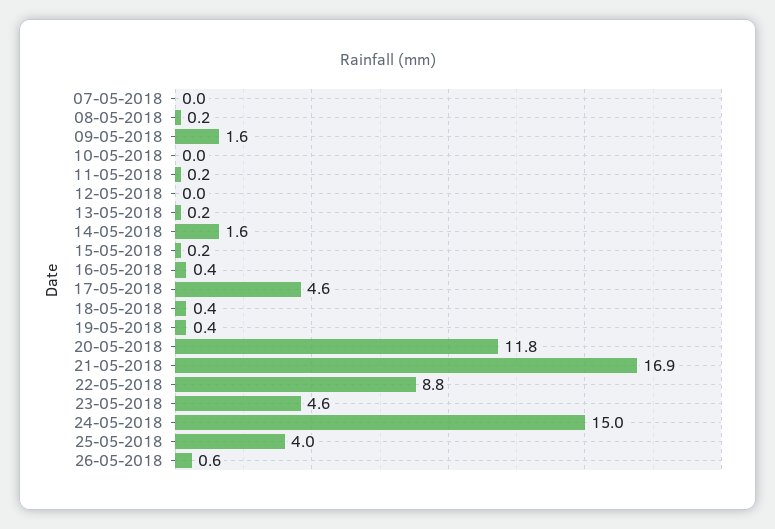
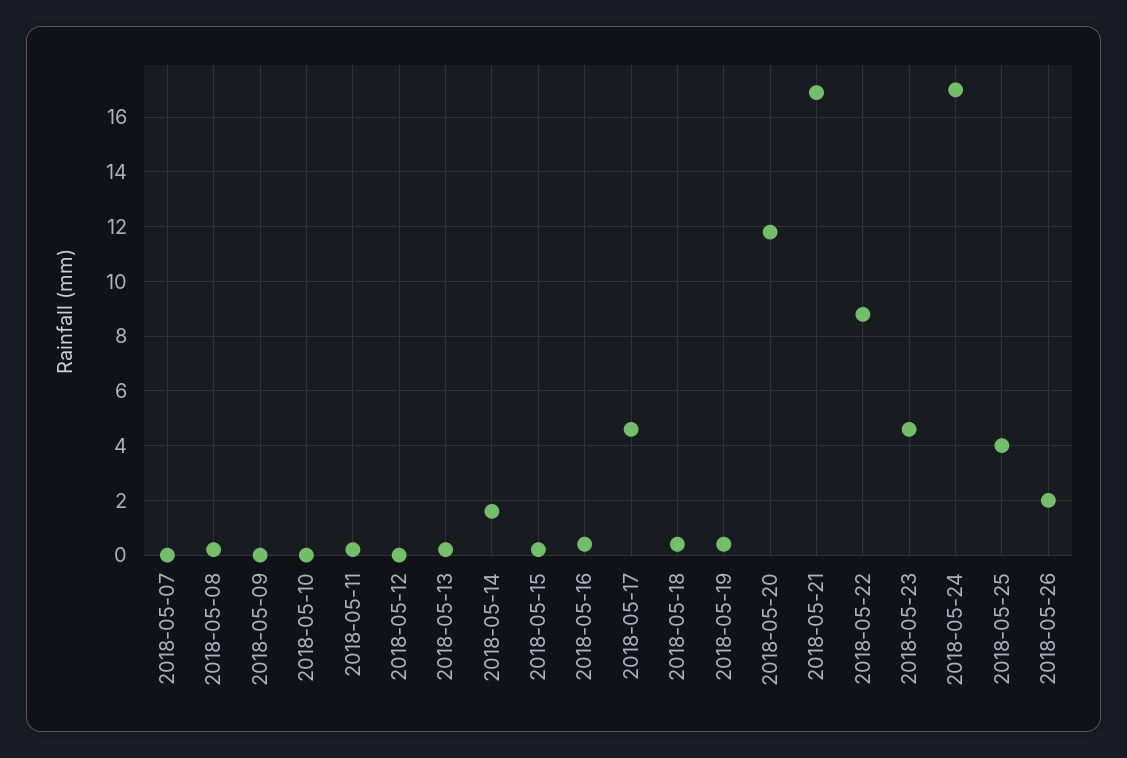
  {
    "07-05-2018": 0,
    "08-05-2018": 0.2,
-   "09-05-2018": 1.6,
+   "09-05-2018": 0,
    "10-05-2018": 0,
    "11-05-2018": 0.2,
    "12-05-2018": 0,
    "13-05-2018": 0.2,
    "14-05-2018": 1.6,
    "15-05-2018": 0.2,
    "16-05-2018": 0.4,
    "17-05-2018": 4.6,
    "18-05-2018": 0.4,
    "19-05-2018": 0.4,
    "20-05-2018": 11.8,
    "21-05-2018": 16.9,
    "22-05-2018": 8.8,
    "23-05-2018": 4.6,
-   "24-05-2018": 15,
+   "24-05-2018": 17,
    "25-05-2018": 4,
-   "26-05-2018": 0.6
+   "26-05-2018": 2
  }

